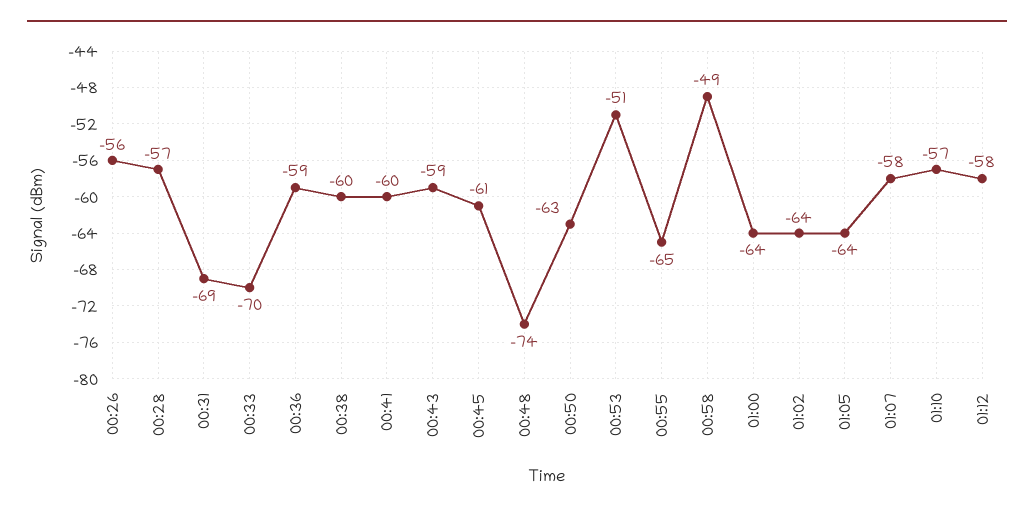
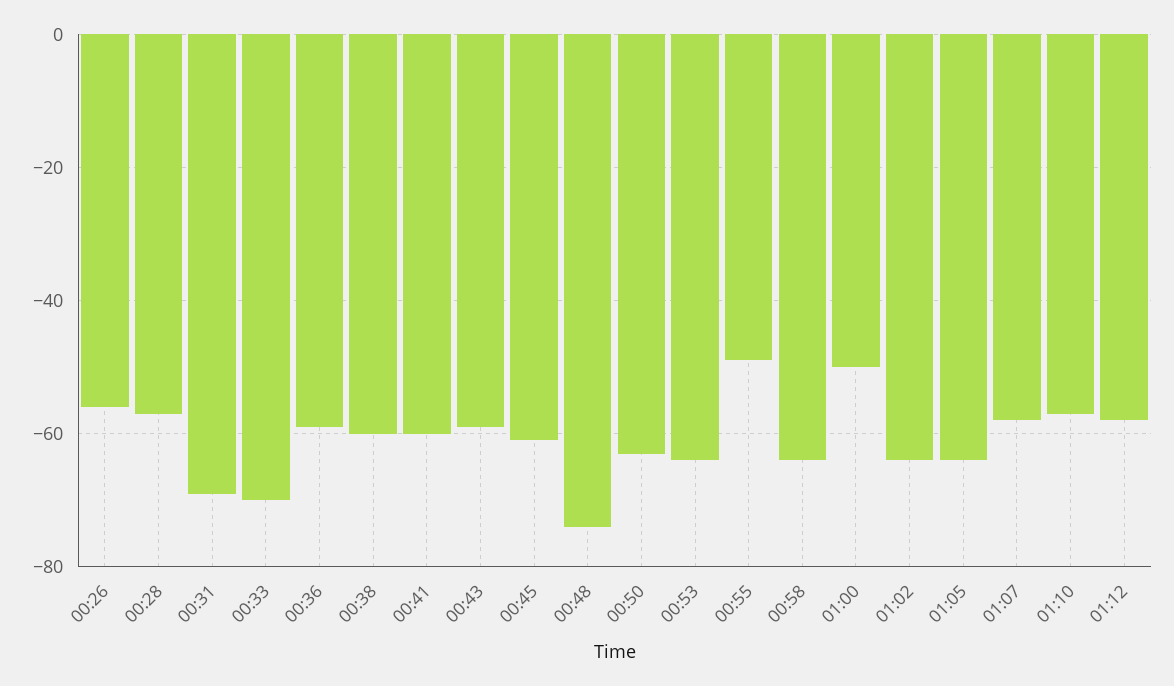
  {
    "00:26": -56,
    "00:28": -57,
    "00:31": -69,
    "00:33": -70,
    "00:36": -59,
    "00:38": -60,
    "00:41": -60,
    "00:43": -59,
    "00:45": -61,
    "00:48": -74,
    "00:50": -63,
-   "00:53": -51,
+   "00:53": -65,
-   "00:55": -65,
+   "00:55": -50,
-   "00:58": -49,
+   "00:58": -65,
-   "01:00": -64,
+   "01:00": -50,
    "01:02": -64,
    "01:05": -64,
    "01:07": -58,
    "01:10": -57,
    "01:12": -58
  }

